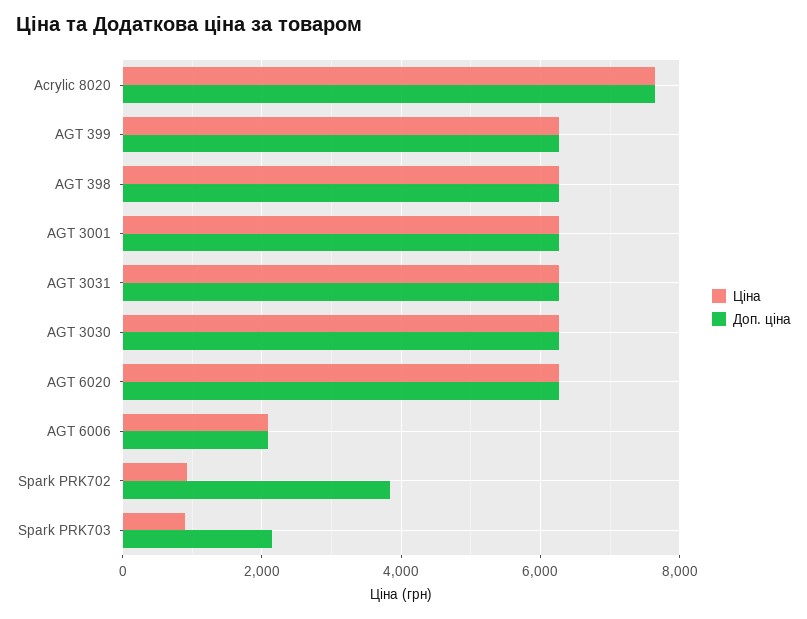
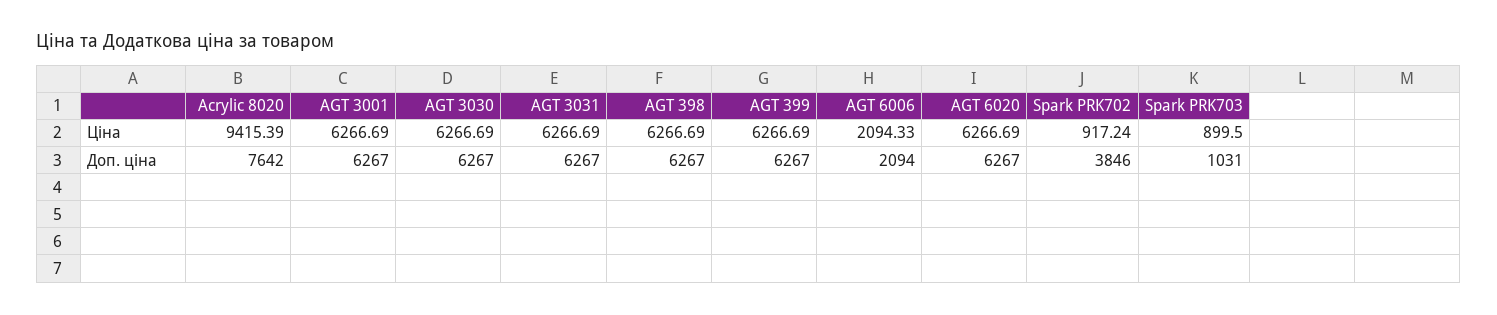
  {
    "Ціна": {
-     "Acrylic 8020": 7600,
+     "Acrylic 8020": 9415.39,
      "AGT 399": 6266.69,
      "AGT 398": 6266.69,
      "AGT 3001": 6266.69,
      "AGT 3031": 6266.69,
      "AGT 3030": 6266.69,
      "AGT 6020": 6266.69,
      "AGT 6006": 2094.33,
      "Spark PRK702": 917.24,
      "Spark PRK703": 899.5
    },
    "Доп. ціна": {
      "Acrylic 8020": 7642,
      "AGT 399": 6267,
      "AGT 398": 6267,
      "AGT 3001": 6267,
      "AGT 3031": 6267,
      "AGT 3030": 6267,
      "AGT 6020": 6267,
      "AGT 6006": 2094,
      "Spark PRK702": 3846,
-     "Spark PRK703": 2200
+     "Spark PRK703": 1031
    }
  }

